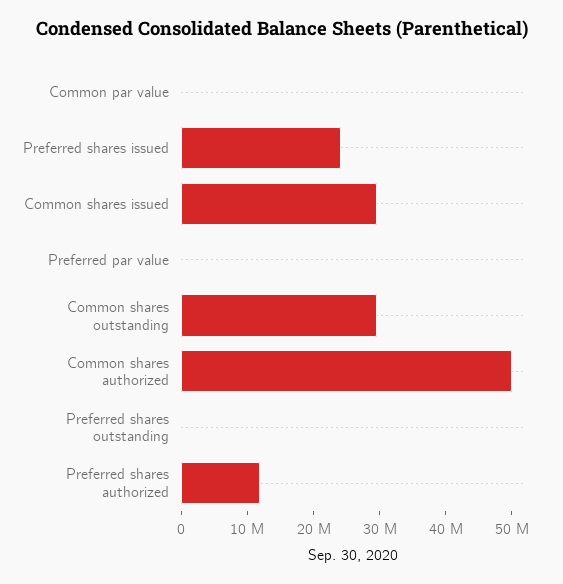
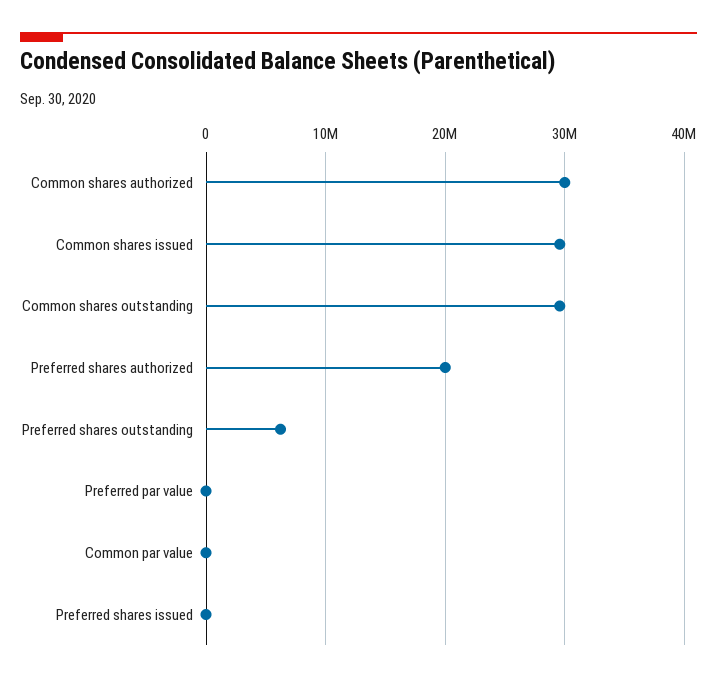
  {
    "Common par value": 0,
-   "Preferred shares issued": 24000000,
+   "Preferred shares issued": 0,
    "Common shares issued": 30000000,
    "Preferred par value": 0,
    "Common shares outstanding": 30000000,
-   "Common shares authorized": 50000000,
+   "Common shares authorized": 30000000,
-   "Preferred shares outstanding": 0,
+   "Preferred shares outstanding": 6000000,
-   "Preferred shares authorized": 12000000
+   "Preferred shares authorized": 20000000
  }

